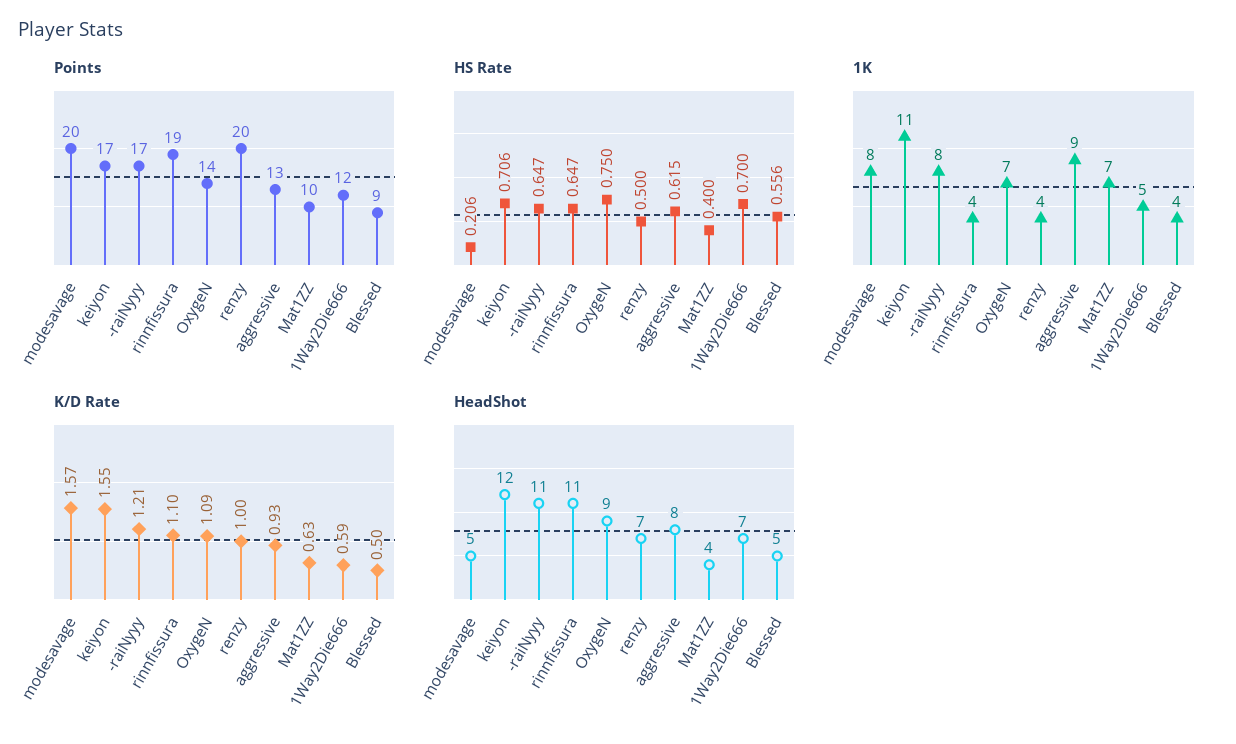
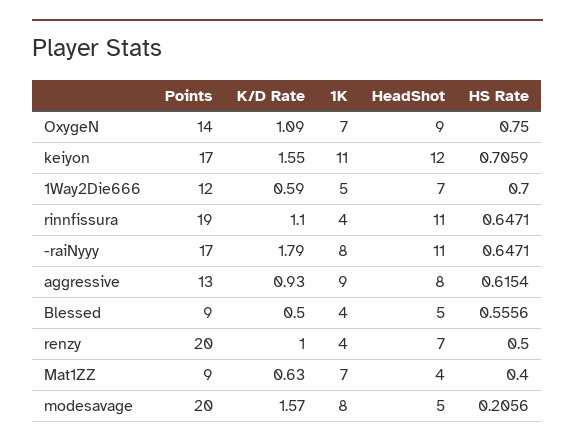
  {
    "Points": {
      "modesavage": 20,
      "keiyon": 17,
      "-raiNyyy": 17,
      "rinnfissura": 19,
      "OxygeN": 14,
      "renzy": 20,
      "aggressive": 13,
-     "Mat1ZZ": 10,
+     "Mat1ZZ": 9,
      "1Way2Die666": 12,
      "Blessed": 9
    },
    "HS Rate": {
      "modesavage": 0.2056,
      "keiyon": 0.7059,
      "-raiNyyy": 0.6471,
      "rinnfissura": 0.6471,
      "OxygeN": 0.75,
      "renzy": 0.5,
      "aggressive": 0.6154,
      "Mat1ZZ": 0.4,
      "1Way2Die666": 0.7,
      "Blessed": 0.5556
    },
    "1K": {
      "modesavage": 8,
      "keiyon": 11,
      "-raiNyyy": 8,
      "rinnfissura": 4,
      "OxygeN": 7,
      "renzy": 4,
      "aggressive": 9,
      "Mat1ZZ": 7,
      "1Way2Die666": 5,
      "Blessed": 4
    },
    "K/D Rate": {
      "modesavage": 1.57,
      "keiyon": 1.55,
-     "-raiNyyy": 1.21,
+     "-raiNyyy": 1.79,
      "rinnfissura": 1.1,
      "OxygeN": 1.09,
      "renzy": 1,
      "aggressive": 0.93,
      "Mat1ZZ": 0.63,
      "1Way2Die666": 0.59,
      "Blessed": 0.5
    },
    "HeadShot": {
      "modesavage": 5,
      "keiyon": 12,
      "-raiNyyy": 11,
      "rinnfissura": 11,
      "OxygeN": 9,
      "renzy": 7,
      "aggressive": 8,
      "Mat1ZZ": 4,
      "1Way2Die666": 7,
      "Blessed": 5
    }
  }

